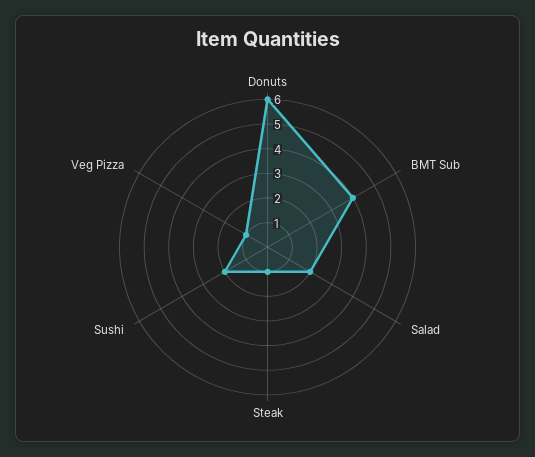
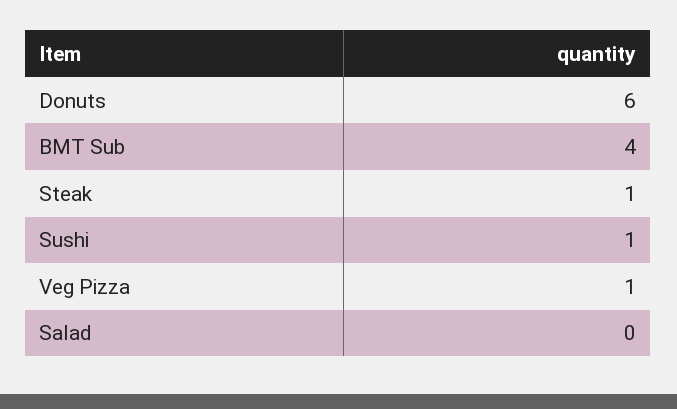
  {
    "Donuts": 6,
    "BMT Sub": 4,
-   "Salad": 2,
+   "Salad": 0,
    "Steak": 1,
-   "Sushi": 2,
+   "Sushi": 1,
    "Veg Pizza": 1
  }

